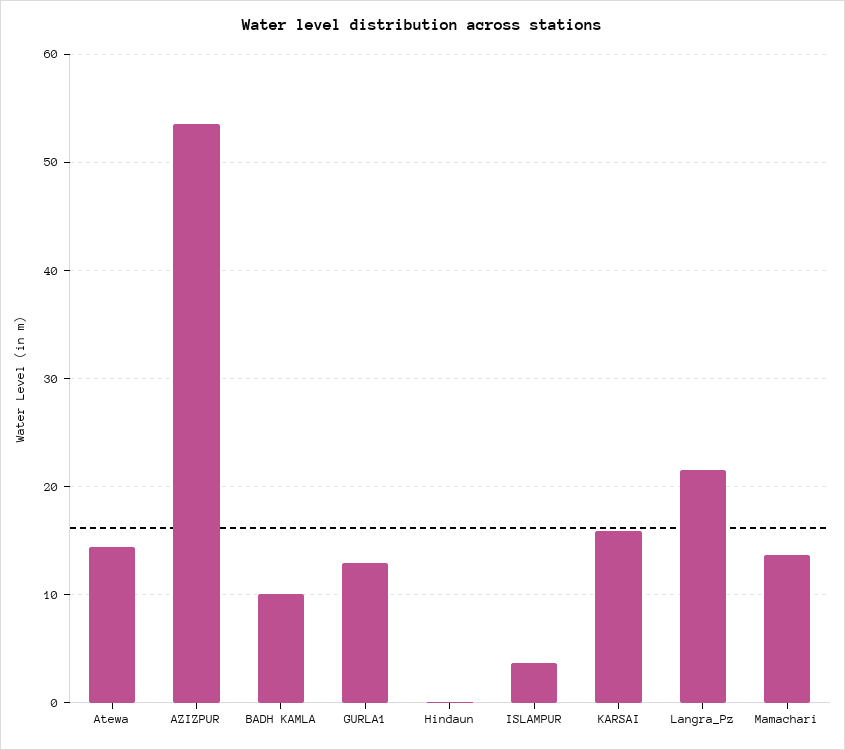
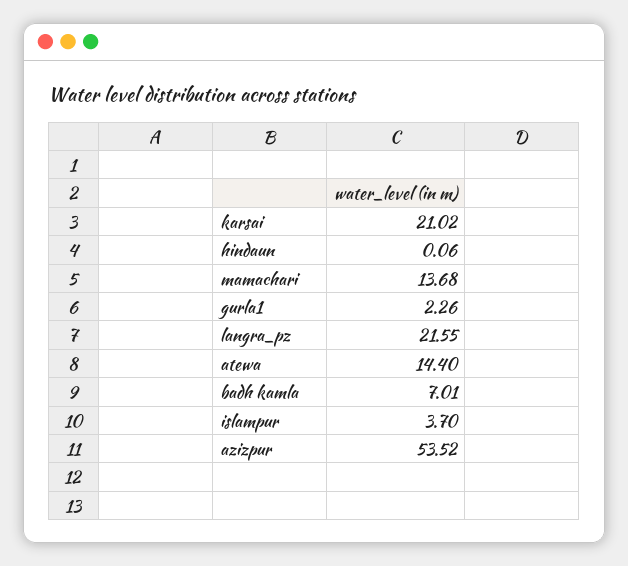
  {
    "Atewa": 14.4,
    "AZIZPUR": 53.52,
-   "BADH KAMLA": 10,
+   "BADH KAMLA": 7.01,
-   "GURLA1": 13,
+   "GURLA1": 2.26,
    "Hindaun": 0.06,
    "ISLAMPUR": 3.7,
-   "KARSAI": 16,
+   "KARSAI": 21.02,
    "Langra_Pz": 21.55,
    "Mamachari": 13.68
  }

